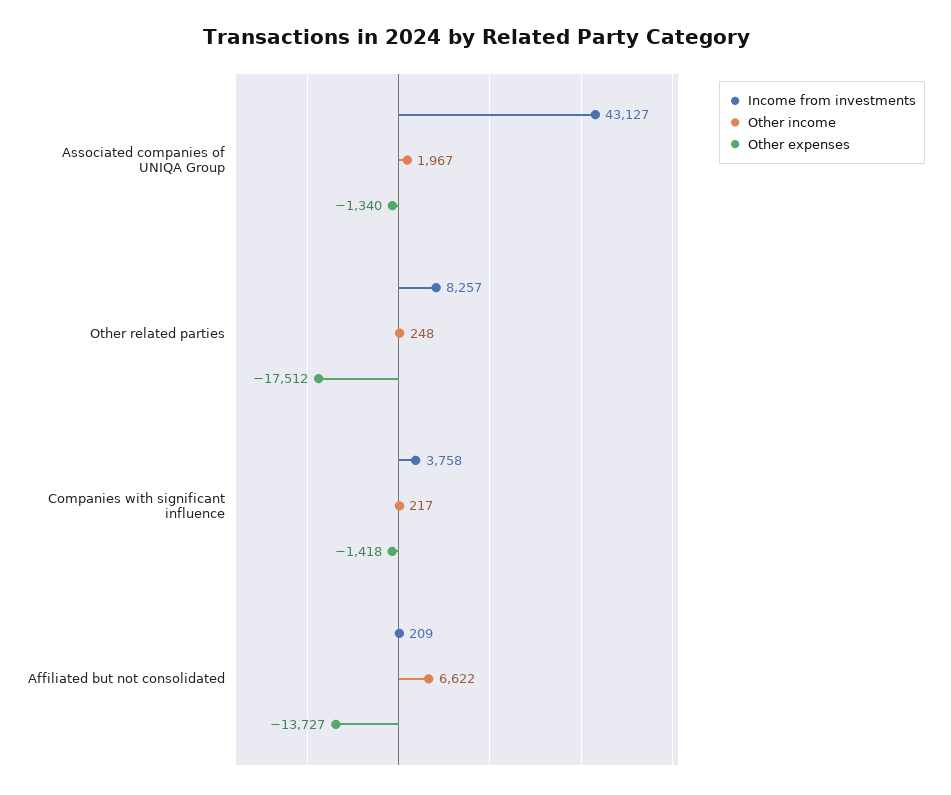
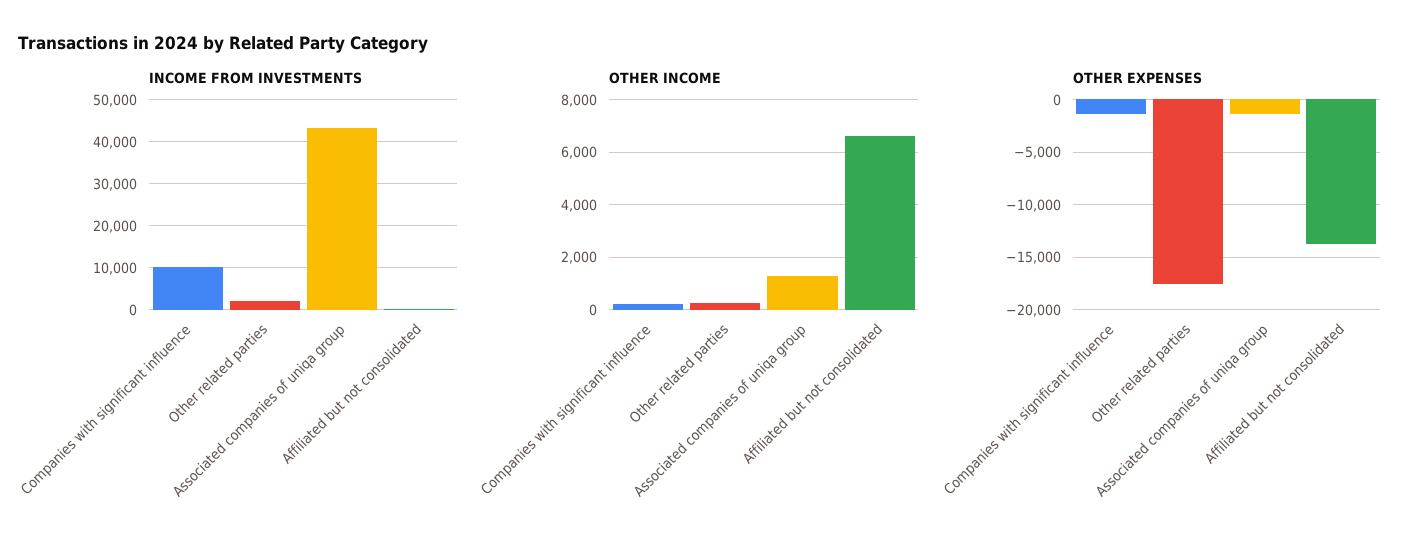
  {
    "Income from investments": {
      "Associated companies of UNIQA Group": 43127,
-     "Other related parties": 8257,
+     "Other related parties": 2000,
-     "Companies with significant influence": 3758,
+     "Companies with significant influence": 10000,
      "Affiliated but not consolidated": 209
    },
    "Other income": {
-     "Associated companies of UNIQA Group": 1967,
+     "Associated companies of UNIQA Group": 1250,
      "Other related parties": 248,
      "Companies with significant influence": 217,
      "Affiliated but not consolidated": 6622
    },
    "Other expenses": {
      "Associated companies of UNIQA Group": -1340,
      "Other related parties": -17512,
      "Companies with significant influence": -1418,
      "Affiliated but not consolidated": -13727
    }
  }

